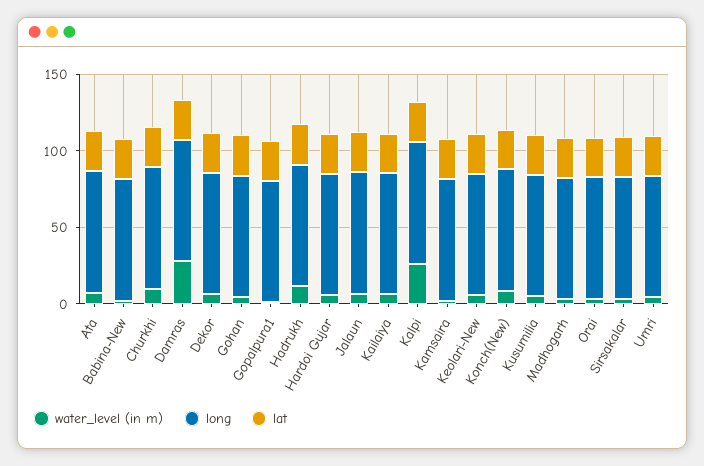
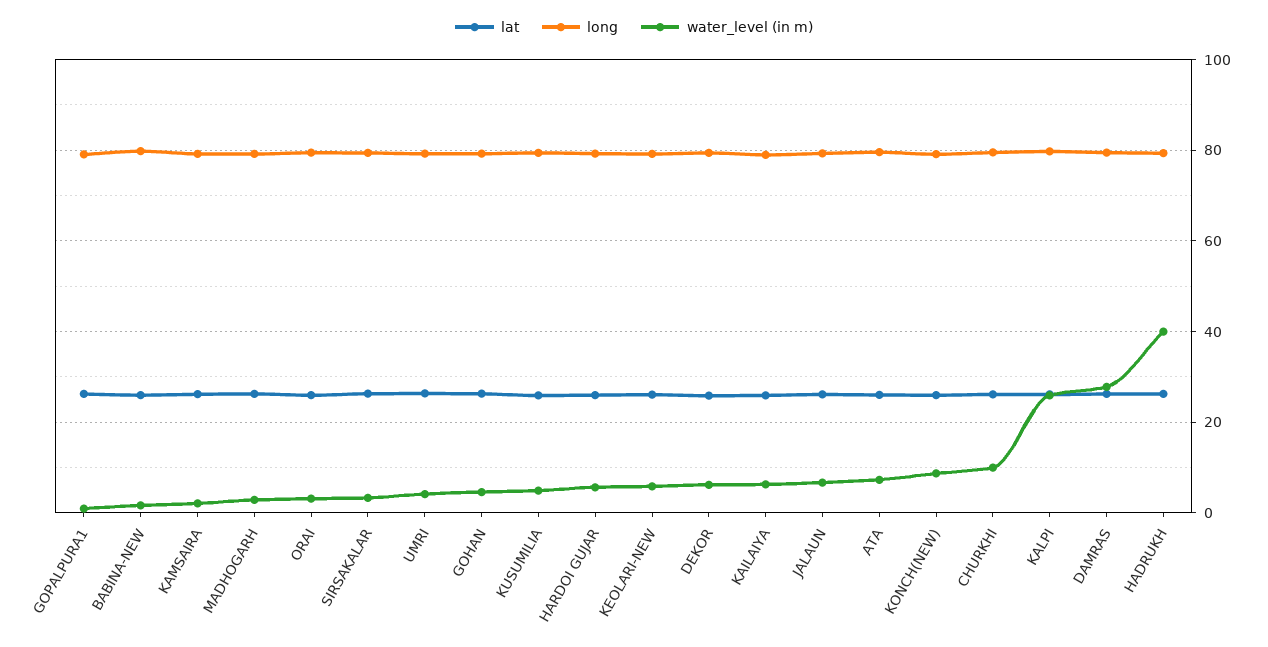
  {
    "water_level (in m)": {
      "Ata": 8,
      "Babina-New": 2,
      "Churkhi": 10,
      "Damras": 28,
      "Dekor": 6,
      "Gohan": 4,
      "Gopalpura1": 0,
-     "Hadrukh": 10,
+     "Hadrukh": 40,
      "Hardoi Gujar": 6,
      "Jalaun": 6,
      "Kailaiya": 6,
      "Kalpi": 26,
      "Kamsaira": 2,
      "Keolari-New": 6,
      "Konch(New)": 8,
      "Kusumilia": 4,
      "Madhogarh": 2,
      "Orai": 4,
      "Sirsakalar": 4,
      "Umri": 4
    },
    "long": {
      "Ata": 80,
      "Babina-New": 80,
      "Churkhi": 80,
      "Damras": 80,
      "Dekor": 80,
      "Gohan": 80,
      "Gopalpura1": 80,
      "Hadrukh": 80,
      "Hardoi Gujar": 80,
      "Jalaun": 80,
      "Kailaiya": 80,
      "Kalpi": 80,
      "Kamsaira": 80,
      "Keolari-New": 80,
      "Konch(New)": 80,
      "Kusumilia": 80,
      "Madhogarh": 80,
      "Orai": 80,
      "Sirsakalar": 80,
      "Umri": 80
    },
    "lat": {
      "Ata": 26,
      "Babina-New": 26,
      "Churkhi": 26,
      "Damras": 26,
      "Dekor": 26,
      "Gohan": 26,
      "Gopalpura1": 26,
      "Hadrukh": 26,
      "Hardoi Gujar": 26,
      "Jalaun": 26,
      "Kailaiya": 26,
      "Kalpi": 26,
      "Kamsaira": 26,
      "Keolari-New": 26,
      "Konch(New)": 26,
      "Kusumilia": 26,
      "Madhogarh": 26,
      "Orai": 26,
      "Sirsakalar": 26,
      "Umri": 26
    }
  }

